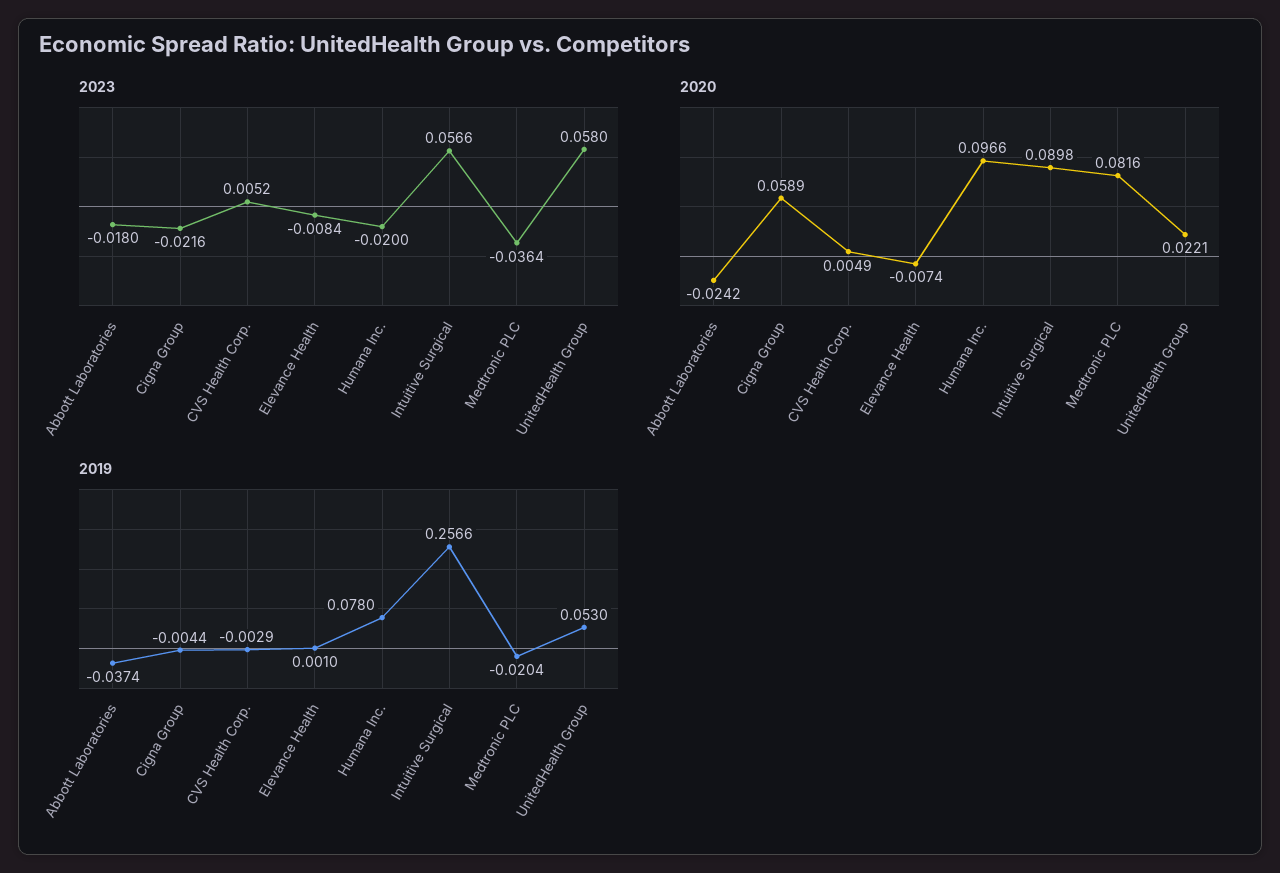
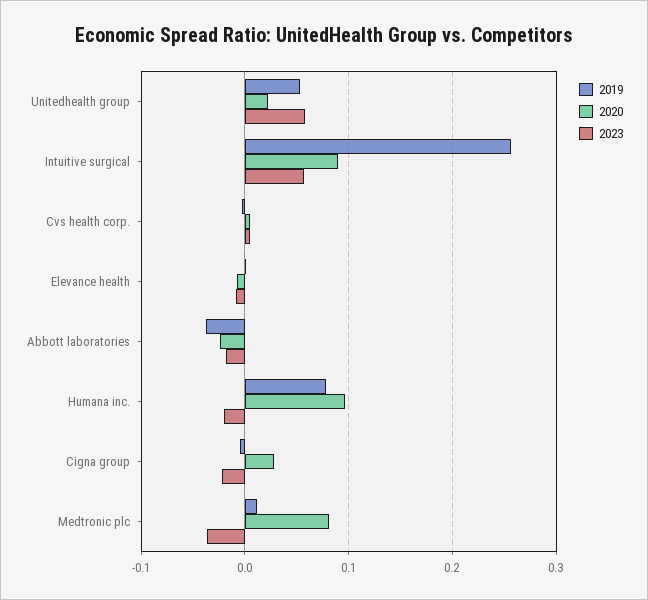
  {
    "2023": {
      "Abbott Laboratories": -0.018,
      "Cigna Group": -0.0216,
      "CVS Health Corp.": 0.0052,
      "Elevance Health": -0.0084,
      "Humana Inc.": -0.02,
      "Intuitive Surgical": 0.0566,
      "Medtronic PLC": -0.0364,
      "UnitedHealth Group": 0.058
    },
    "2020": {
      "Abbott Laboratories": -0.0242,
-     "Cigna Group": 0.0589,
+     "Cigna Group": 0.03,
      "CVS Health Corp.": 0.0049,
      "Elevance Health": -0.0074,
      "Humana Inc.": 0.0966,
      "Intuitive Surgical": 0.0898,
      "Medtronic PLC": 0.0816,
      "UnitedHealth Group": 0.0221
    },
    "2019": {
      "Abbott Laboratories": -0.0374,
      "Cigna Group": -0.0044,
      "CVS Health Corp.": -0.0029,
      "Elevance Health": 0.001,
      "Humana Inc.": 0.078,
      "Intuitive Surgical": 0.2566,
-     "Medtronic PLC": -0.0204,
+     "Medtronic PLC": 0.01,
      "UnitedHealth Group": 0.053
    }
  }

